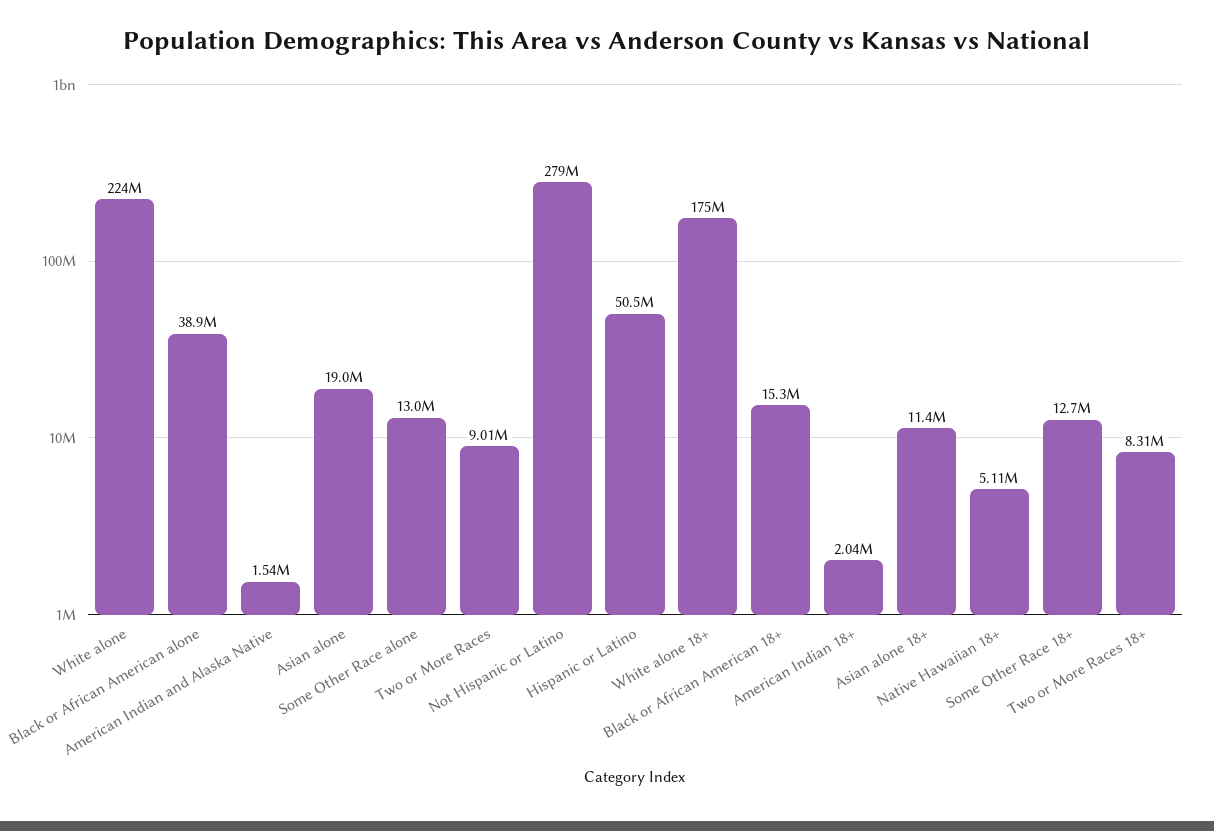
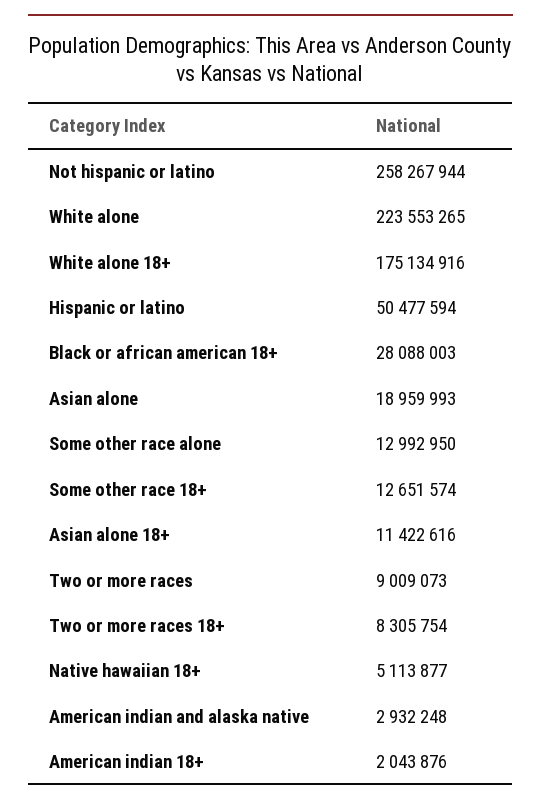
  {
    "White alone": 223553265,
-   "Black or African American alone": 38900000,
-   "American Indian and Alaska Native": 1540000,
+   "American Indian and Alaska Native": 2932248,
    "Asian alone": 18959993,
    "Some Other Race alone": 12992950,
    "Two or More Races": 9009073,
-   "Not Hispanic or Latino": 279000000,
+   "Not Hispanic or Latino": 258267944,
    "Hispanic or Latino": 50477594,
    "White alone 18+": 175134916,
-   "Black or African American 18+": 15300000,
+   "Black or African American 18+": 28088003,
    "American Indian 18+": 2043876,
    "Asian alone 18+": 11422616,
    "Native Hawaiian 18+": 5113877,
    "Some Other Race 18+": 12651574,
    "Two or More Races 18+": 8305754
  }

